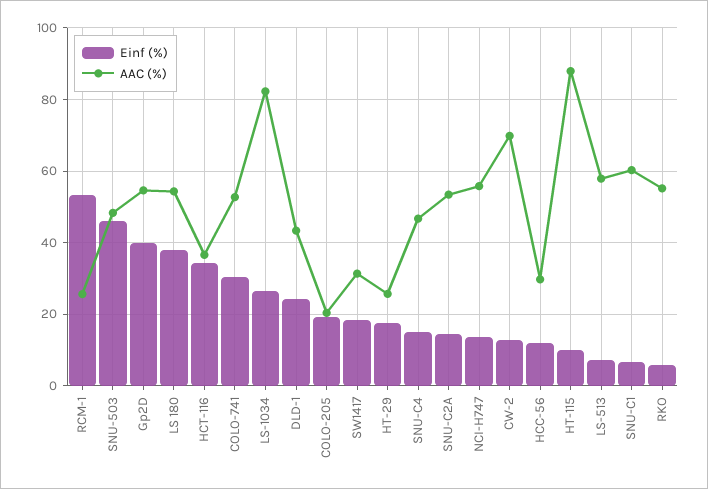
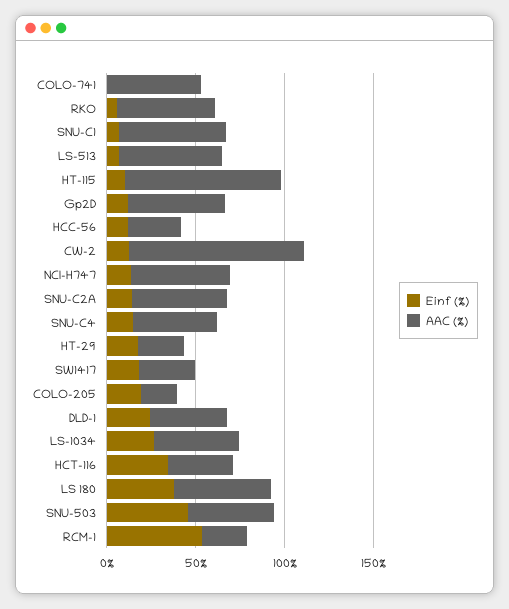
  {
    "Einf (%)": {
      "RCM-1": 54,
      "SNU-503": 46,
-     "Gp2D": 40,
+     "Gp2D": 10,
      "LS 180": 38,
      "HCT-116": 34,
-     "COLO-741": 30,
+     "COLO-741": 0,
      "LS-1034": 26,
      "DLD-1": 24,
      "COLO-205": 20,
      "SW1417": 18,
      "HT-29": 18,
      "SNU-C4": 14,
      "SNU-C2A": 14,
      "NCI-H747": 14,
      "CW-2": 12,
      "HCC-56": 12,
      "HT-115": 10,
      "LS-513": 8,
      "SNU-C1": 6,
      "RKO": 6
    },
    "AAC (%)": {
      "RCM-1": 26,
      "SNU-503": 48,
      "Gp2D": 54,
      "LS 180": 54,
      "HCT-116": 36,
      "COLO-741": 52,
-     "LS-1034": 82,
+     "LS-1034": 50,
      "DLD-1": 44,
      "COLO-205": 20,
      "SW1417": 32,
      "HT-29": 26,
      "SNU-C4": 46,
      "SNU-C2A": 54,
      "NCI-H747": 56,
-     "CW-2": 70,
+     "CW-2": 100,
      "HCC-56": 30,
      "HT-115": 88,
      "LS-513": 58,
      "SNU-C1": 60,
      "RKO": 56
    }
  }

